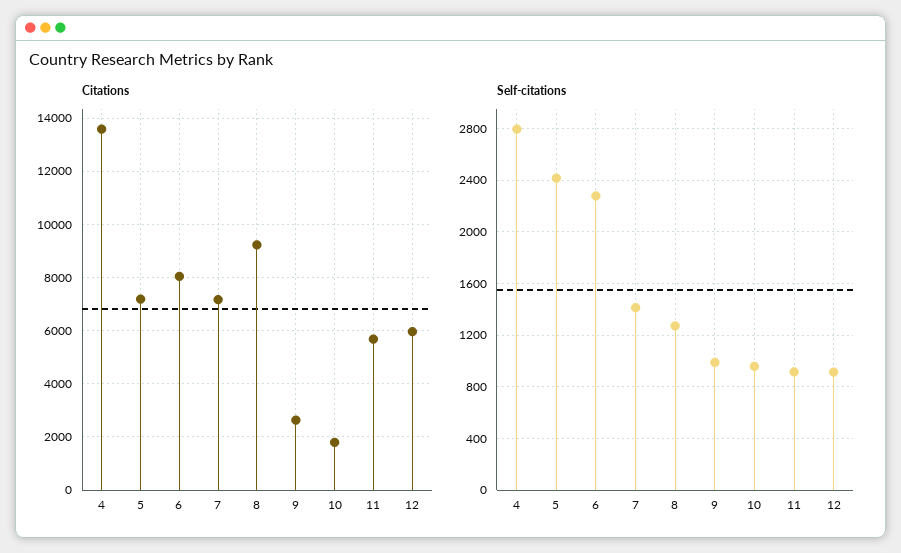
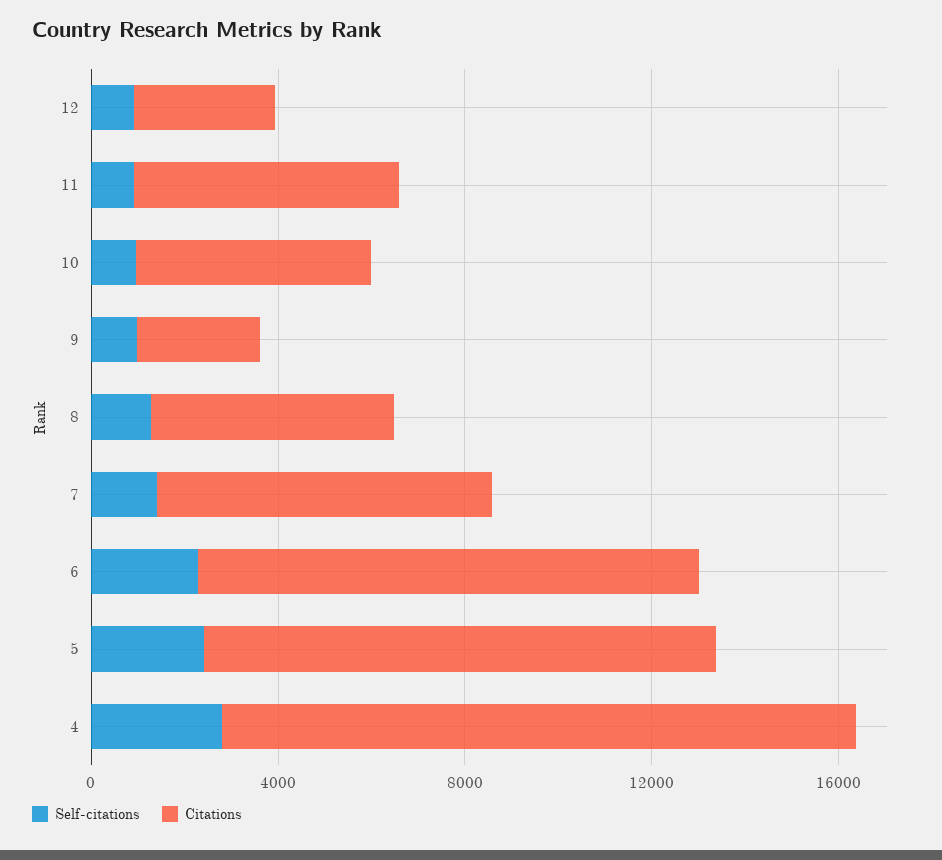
  {
    "Citations": {
      "4": 13500,
-     "5": 7250,
+     "5": 11000,
-     "6": 8000,
+     "6": 11000,
      "7": 7250,
-     "8": 9250,
+     "8": 5000,
      "9": 2750,
-     "10": 1750,
+     "10": 5000,
      "11": 5750,
-     "12": 6000
+     "12": 3000
    },
    "Self-citations": {
      "4": 2800,
      "5": 2400,
      "6": 2300,
      "7": 1400,
      "8": 1250,
      "9": 1000,
      "10": 950,
      "11": 900,
      "12": 900
    }
  }

